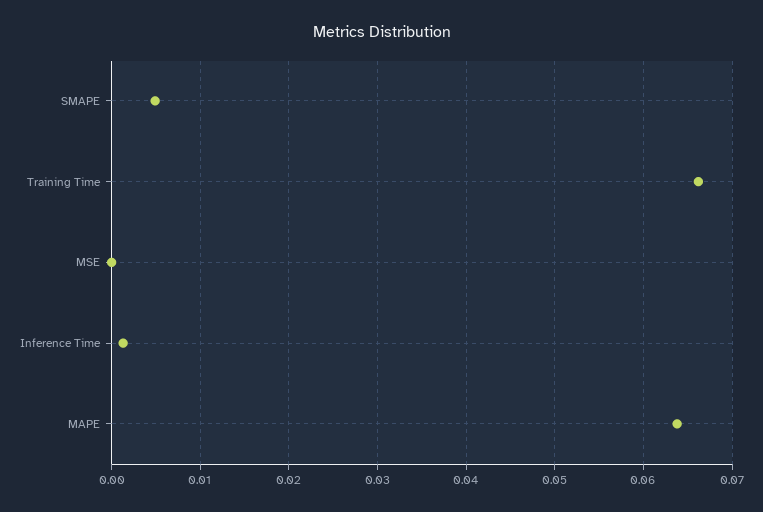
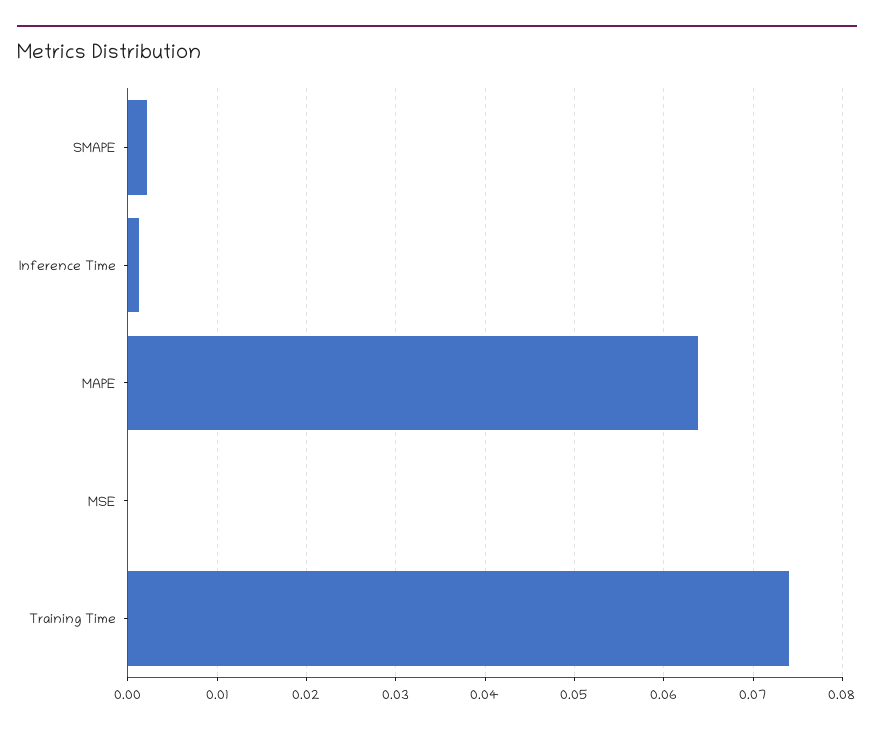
  {
-   "SMAPE": 0.005,
+   "SMAPE": 0.002,
-   "Training Time": 0.066,
+   "Training Time": 0.074,
    "MSE": 0,
    "Inference Time": 0.001,
    "MAPE": 0.064
  }

